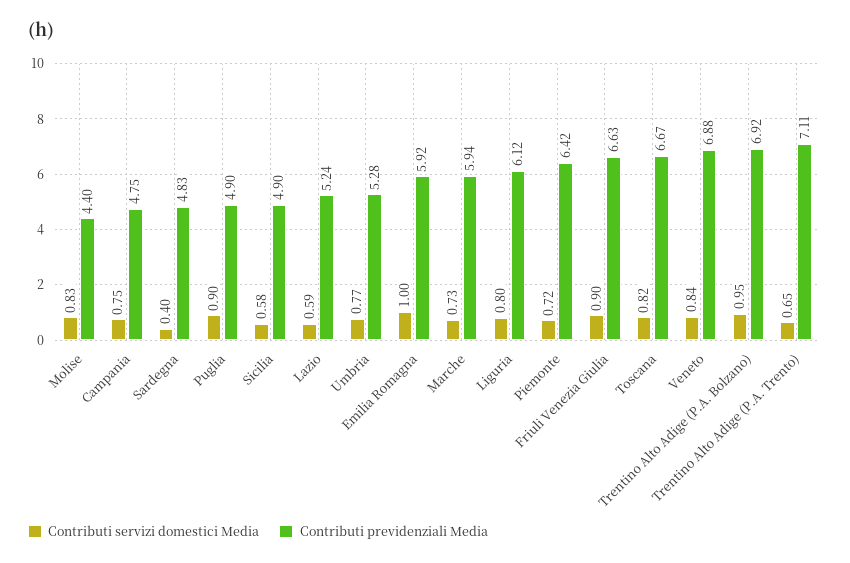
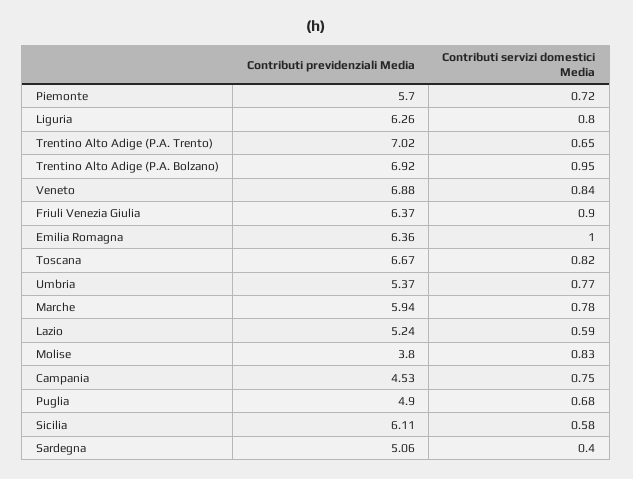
  {
    "Contributi servizi domestici Media": {
      "Molise": 0.83,
      "Campania": 0.75,
      "Sardegna": 0.4,
-     "Puglia": 0.9,
+     "Puglia": 0.68,
      "Sicilia": 0.58,
      "Lazio": 0.59,
      "Umbria": 0.77,
      "Emilia Romagna": 1,
-     "Marche": 0.73,
+     "Marche": 0.78,
      "Liguria": 0.8,
      "Piemonte": 0.72,
      "Friuli Venezia Giulia": 0.9,
      "Toscana": 0.82,
      "Veneto": 0.84,
      "Trentino Alto Adige (P.A. Bolzano)": 0.95,
      "Trentino Alto Adige (P.A. Trento)": 0.65
    },
    "Contributi previdenziali Media": {
-     "Molise": 4.4,
+     "Molise": 3.8,
-     "Campania": 4.75,
+     "Campania": 4.53,
-     "Sardegna": 4.83,
+     "Sardegna": 5.06,
      "Puglia": 4.9,
-     "Sicilia": 4.9,
+     "Sicilia": 6.11,
      "Lazio": 5.24,
-     "Umbria": 5.28,
+     "Umbria": 5.37,
-     "Emilia Romagna": 5.92,
+     "Emilia Romagna": 6.36,
      "Marche": 5.94,
-     "Liguria": 6.12,
+     "Liguria": 6.26,
-     "Piemonte": 6.42,
+     "Piemonte": 5.7,
-     "Friuli Venezia Giulia": 6.63,
+     "Friuli Venezia Giulia": 6.37,
      "Toscana": 6.67,
      "Veneto": 6.88,
      "Trentino Alto Adige (P.A. Bolzano)": 6.92,
-     "Trentino Alto Adige (P.A. Trento)": 7.11
+     "Trentino Alto Adige (P.A. Trento)": 7.02
    }
  }

